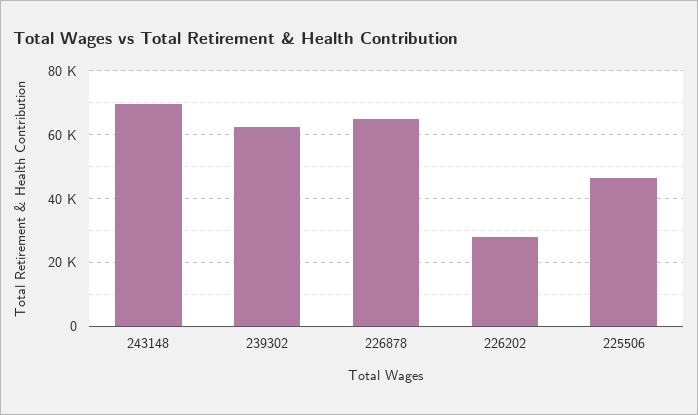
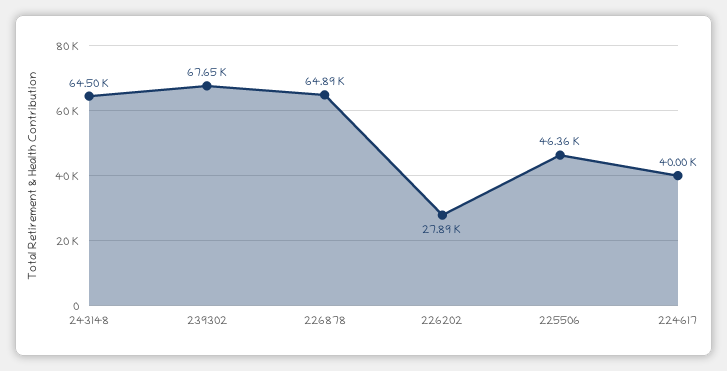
  {
-   "243148": 70000,
+   "243148": 64500,
-   "239302": 62000,
+   "239302": 67650,
    "226878": 64890,
    "226202": 27890,
-   "225506": 46360
+   "225506": 46360,
+   "224617": 40000
  }

